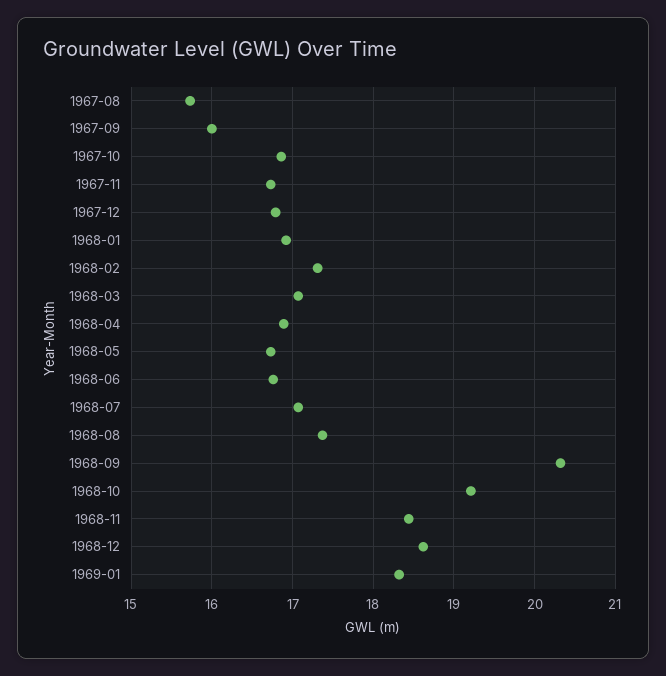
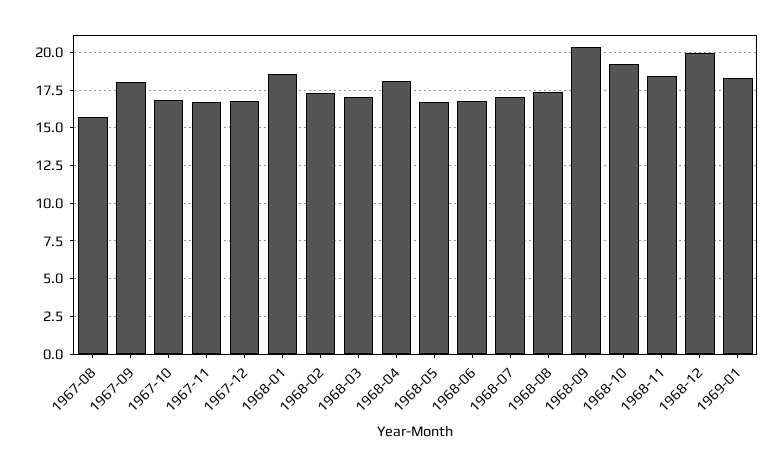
  {
    "1967-08": 15.7,
-   "1967-09": 16,
+   "1967-09": 18,
    "1967-10": 16.9,
    "1967-11": 16.7,
    "1967-12": 16.8,
-   "1968-01": 16.9,
+   "1968-01": 18.5,
    "1968-02": 17.3,
    "1968-03": 17.1,
-   "1968-04": 16.9,
+   "1968-04": 18,
    "1968-05": 16.7,
    "1968-06": 16.8,
    "1968-07": 17.1,
    "1968-08": 17.4,
    "1968-09": 20.3,
    "1968-10": 19.2,
    "1968-11": 18.4,
-   "1968-12": 18.6,
+   "1968-12": 20,
    "1969-01": 18.3
  }

